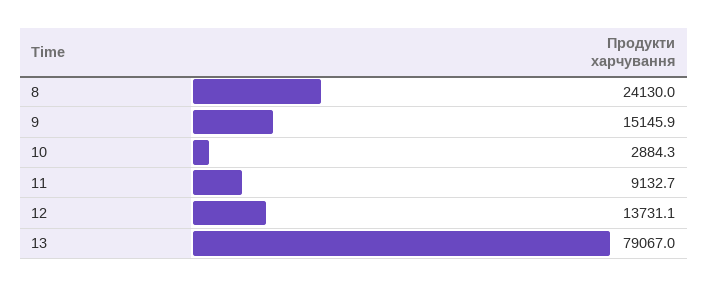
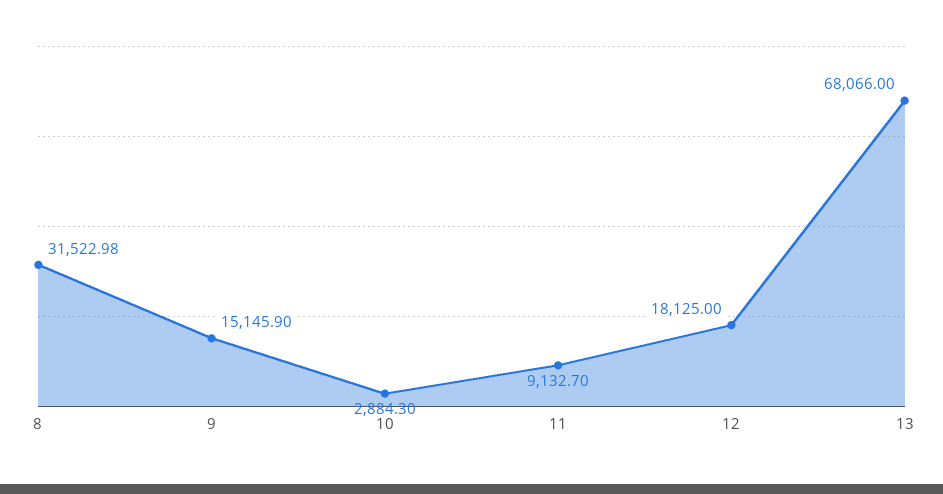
  {
-   "8": 24130,
+   "8": 31522.98,
    "9": 15145.9,
    "10": 2884.3,
    "11": 9132.7,
-   "12": 13731.1,
+   "12": 18125,
-   "13": 79067
+   "13": 68066
  }

